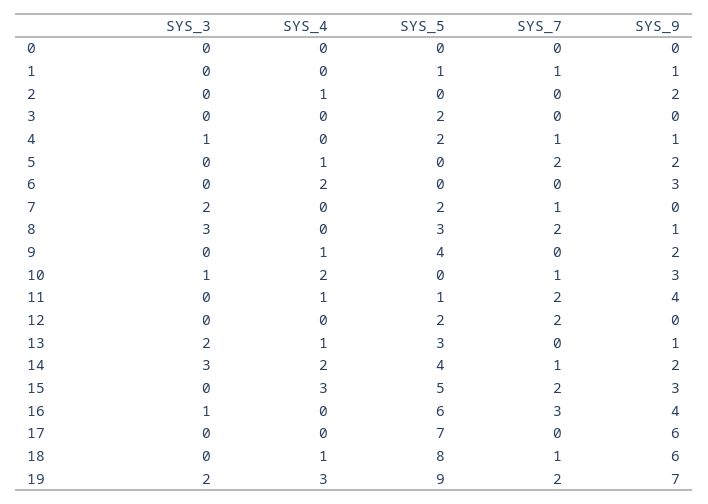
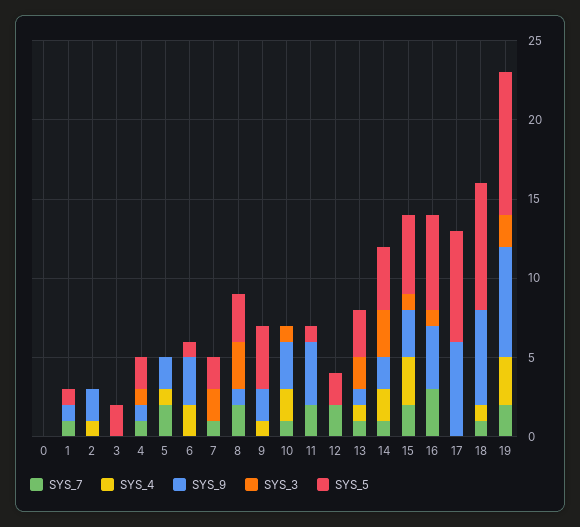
  {
    "SYS_3": {
      "0": 0,
      "1": 0,
      "2": 0,
      "3": 0,
      "4": 1,
      "5": 0,
      "6": 0,
      "7": 2,
      "8": 3,
      "9": 0,
      "10": 1,
      "11": 0,
      "12": 0,
      "13": 2,
      "14": 3,
-     "15": 0,
+     "15": 1,
      "16": 1,
      "17": 0,
      "18": 0,
      "19": 2
    },
    "SYS_4": {
      "0": 0,
      "1": 0,
      "2": 1,
      "3": 0,
      "4": 0,
      "5": 1,
      "6": 2,
      "7": 0,
      "8": 0,
      "9": 1,
      "10": 2,
-     "11": 1,
+     "11": 0,
      "12": 0,
      "13": 1,
      "14": 2,
      "15": 3,
      "16": 0,
      "17": 0,
      "18": 1,
      "19": 3
    },
    "SYS_5": {
      "0": 0,
      "1": 1,
      "2": 0,
      "3": 2,
      "4": 2,
      "5": 0,
-     "6": 0,
+     "6": 1,
      "7": 2,
      "8": 3,
      "9": 4,
      "10": 0,
      "11": 1,
      "12": 2,
      "13": 3,
      "14": 4,
      "15": 5,
      "16": 6,
      "17": 7,
      "18": 8,
      "19": 9
    },
    "SYS_7": {
      "0": 0,
      "1": 1,
      "2": 0,
      "3": 0,
      "4": 1,
      "5": 2,
      "6": 0,
      "7": 1,
      "8": 2,
      "9": 0,
      "10": 1,
      "11": 2,
      "12": 2,
-     "13": 0,
+     "13": 1,
      "14": 1,
      "15": 2,
      "16": 3,
      "17": 0,
      "18": 1,
      "19": 2
    },
    "SYS_9": {
      "0": 0,
      "1": 1,
      "2": 2,
      "3": 0,
      "4": 1,
      "5": 2,
      "6": 3,
      "7": 0,
      "8": 1,
      "9": 2,
      "10": 3,
      "11": 4,
      "12": 0,
      "13": 1,
      "14": 2,
      "15": 3,
      "16": 4,
      "17": 6,
      "18": 6,
      "19": 7
    }
  }

